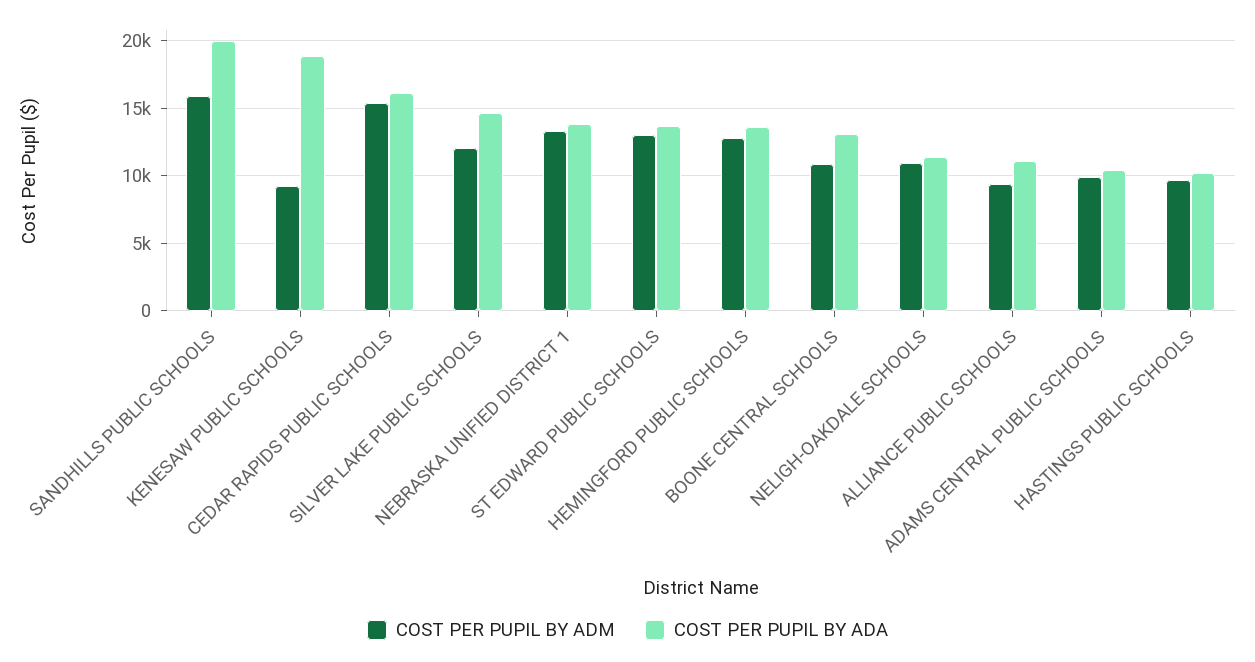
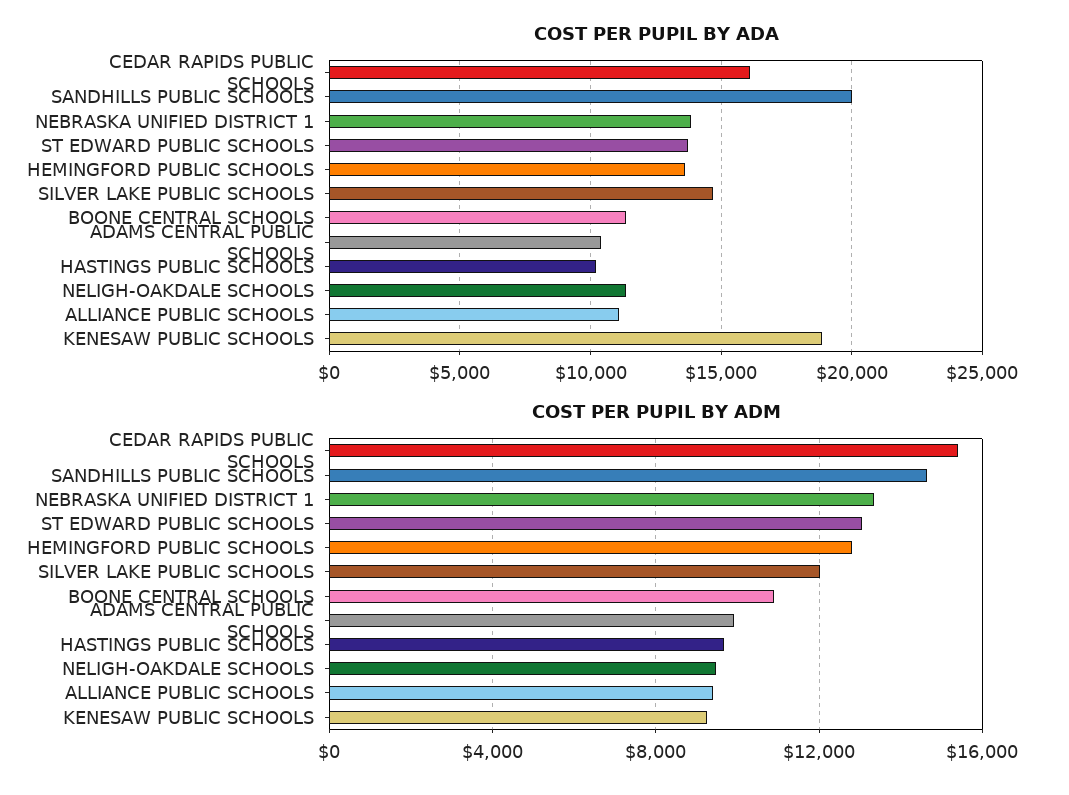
  {
    "COST PER PUPIL BY ADM": {
-     "SANDHILLS PUBLIC SCHOOLS": 16000,
+     "SANDHILLS PUBLIC SCHOOLS": 14500,
      "KENESAW PUBLIC SCHOOLS": 9500,
      "CEDAR RAPIDS PUBLIC SCHOOLS": 15500,
      "SILVER LAKE PUBLIC SCHOOLS": 12000,
      "NEBRASKA UNIFIED DISTRICT 1": 13500,
      "ST EDWARD PUBLIC SCHOOLS": 13000,
      "HEMINGFORD PUBLIC SCHOOLS": 13000,
      "BOONE CENTRAL SCHOOLS": 11000,
-     "NELIGH-OAKDALE SCHOOLS": 11000,
+     "NELIGH-OAKDALE SCHOOLS": 9500,
      "ALLIANCE PUBLIC SCHOOLS": 9500,
      "ADAMS CENTRAL PUBLIC SCHOOLS": 10000,
      "HASTINGS PUBLIC SCHOOLS": 9500
    },
    "COST PER PUPIL BY ADA": {
      "SANDHILLS PUBLIC SCHOOLS": 20000,
      "KENESAW PUBLIC SCHOOLS": 19000,
      "CEDAR RAPIDS PUBLIC SCHOOLS": 16000,
      "SILVER LAKE PUBLIC SCHOOLS": 14500,
      "NEBRASKA UNIFIED DISTRICT 1": 14000,
      "ST EDWARD PUBLIC SCHOOLS": 13500,
      "HEMINGFORD PUBLIC SCHOOLS": 13500,
-     "BOONE CENTRAL SCHOOLS": 13000,
+     "BOONE CENTRAL SCHOOLS": 11500,
      "NELIGH-OAKDALE SCHOOLS": 11500,
      "ALLIANCE PUBLIC SCHOOLS": 11000,
      "ADAMS CENTRAL PUBLIC SCHOOLS": 10500,
      "HASTINGS PUBLIC SCHOOLS": 10000
    }
  }

